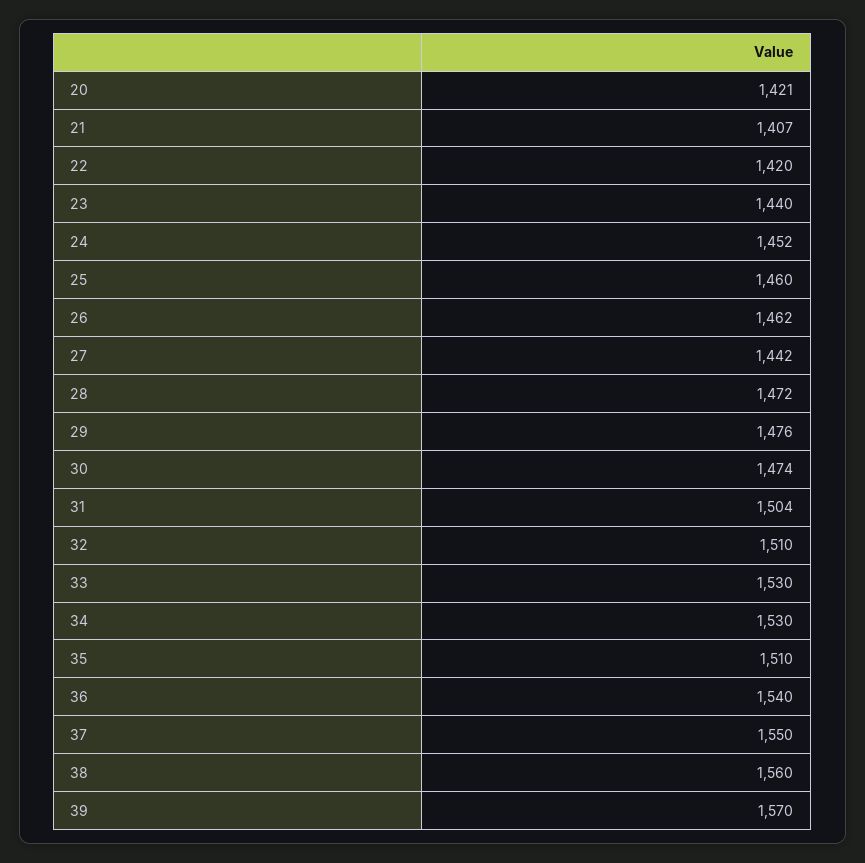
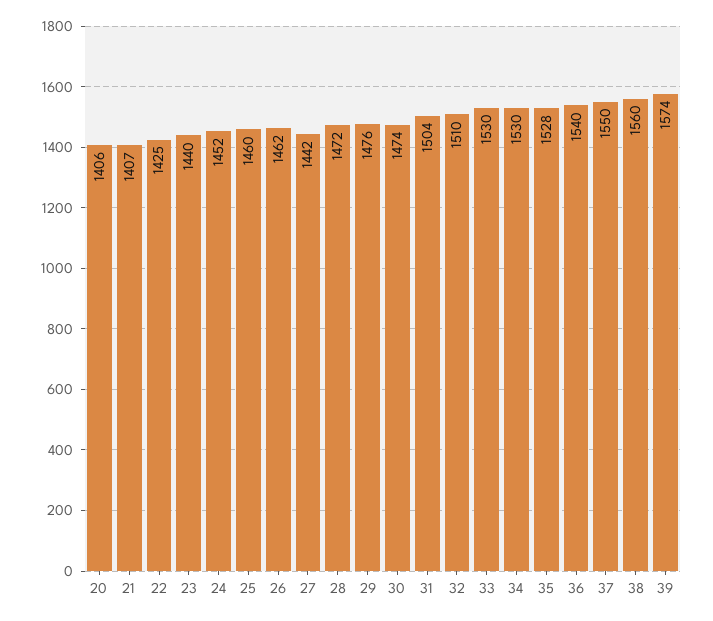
  {
-   "20": 1421,
+   "20": 1406,
    "21": 1407,
-   "22": 1420,
+   "22": 1425,
    "23": 1440,
    "24": 1452,
    "25": 1460,
    "26": 1462,
    "27": 1442,
    "28": 1472,
    "29": 1476,
    "30": 1474,
    "31": 1504,
    "32": 1510,
    "33": 1530,
    "34": 1530,
-   "35": 1510,
+   "35": 1528,
    "36": 1540,
    "37": 1550,
    "38": 1560,
-   "39": 1570
+   "39": 1574
  }

